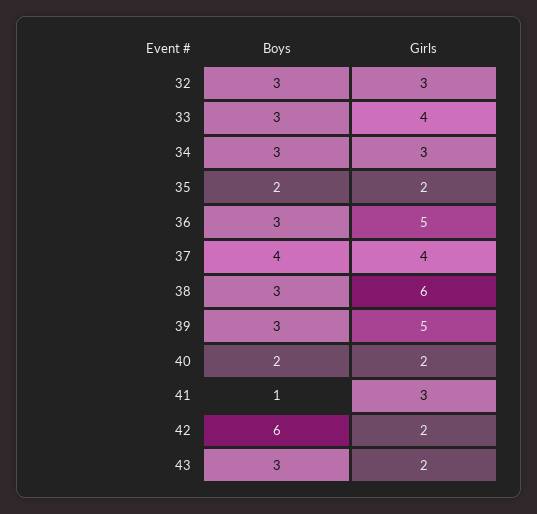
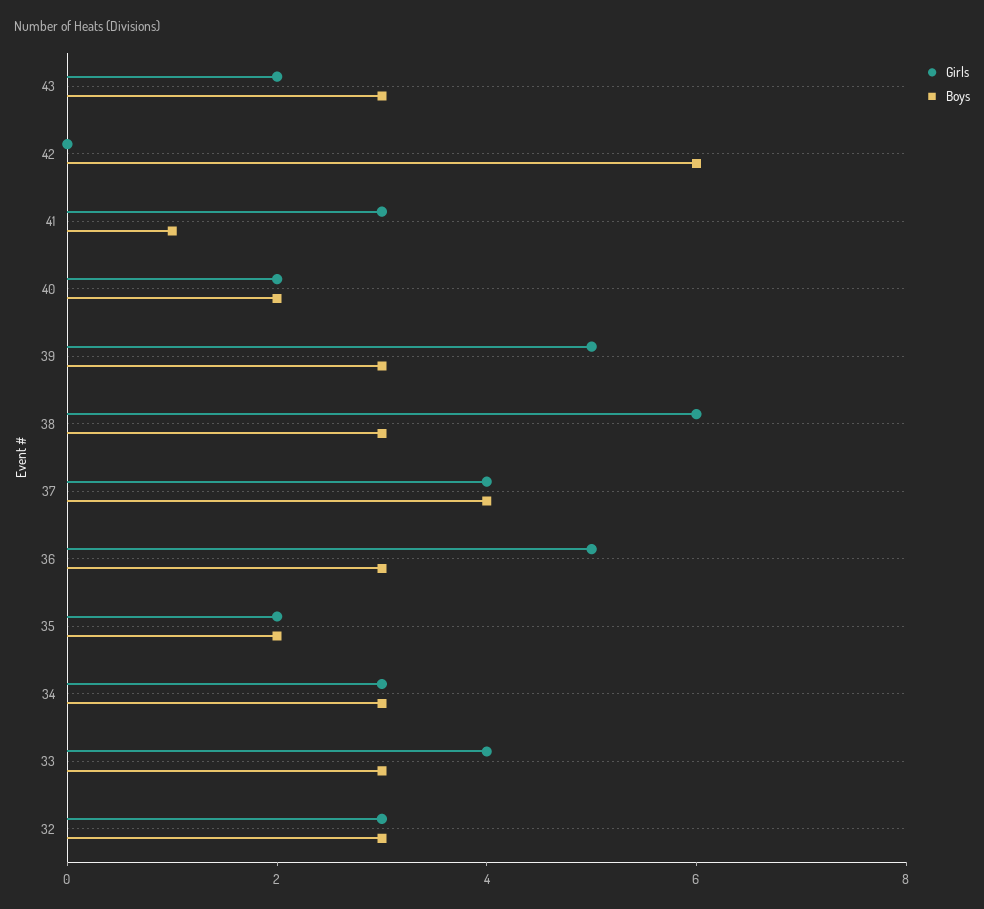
  {
    "Boys": {
      "32": 3,
      "33": 3,
      "34": 3,
      "35": 2,
      "36": 3,
      "37": 4,
      "38": 3,
      "39": 3,
      "40": 2,
      "41": 1,
      "42": 6,
      "43": 3
    },
    "Girls": {
      "32": 3,
      "33": 4,
      "34": 3,
      "35": 2,
      "36": 5,
      "37": 4,
      "38": 6,
      "39": 5,
      "40": 2,
      "41": 3,
-     "42": 2,
+     "42": 0,
      "43": 2
    }
  }

